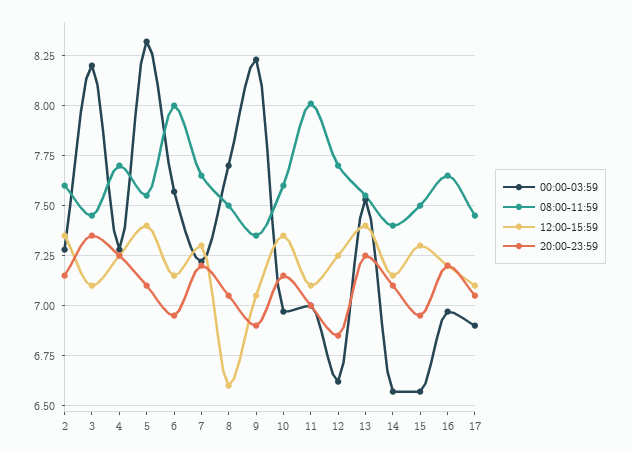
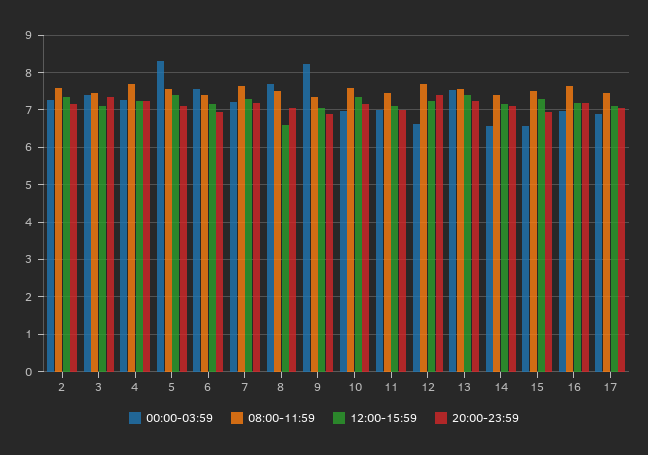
  {
    "00:00-03:59": {
      "2": 7.3,
-     "3": 8.2,
+     "3": 7.4,
      "4": 7.3,
      "5": 8.3,
      "6": 7.55,
      "7": 7.2,
      "8": 7.7,
      "9": 8.25,
      "10": 6.95,
      "11": 7,
      "12": 6.6,
      "13": 7.55,
      "14": 6.55,
      "15": 6.55,
      "16": 6.95,
      "17": 6.9
    },
    "08:00-11:59": {
      "2": 7.6,
      "3": 7.45,
      "4": 7.7,
      "5": 7.55,
-     "6": 8,
+     "6": 7.4,
      "7": 7.65,
      "8": 7.5,
      "9": 7.35,
      "10": 7.6,
-     "11": 8,
+     "11": 7.4,
      "12": 7.7,
      "13": 7.55,
      "14": 7.4,
      "15": 7.5,
      "16": 7.65,
      "17": 7.45
    },
    "12:00-15:59": {
      "2": 7.35,
      "3": 7.1,
      "4": 7.25,
      "5": 7.4,
      "6": 7.15,
      "7": 7.3,
      "8": 6.6,
      "9": 7.05,
      "10": 7.35,
      "11": 7.1,
      "12": 7.25,
      "13": 7.4,
      "14": 7.15,
      "15": 7.3,
      "16": 7.2,
      "17": 7.1
    },
    "20:00-23:59": {
      "2": 7.15,
      "3": 7.35,
      "4": 7.25,
      "5": 7.1,
      "6": 6.95,
      "7": 7.2,
      "8": 7.05,
      "9": 6.9,
      "10": 7.15,
      "11": 7,
-     "12": 6.85,
+     "12": 7.4,
      "13": 7.25,
      "14": 7.1,
      "15": 6.95,
      "16": 7.2,
      "17": 7.05
    }
  }

